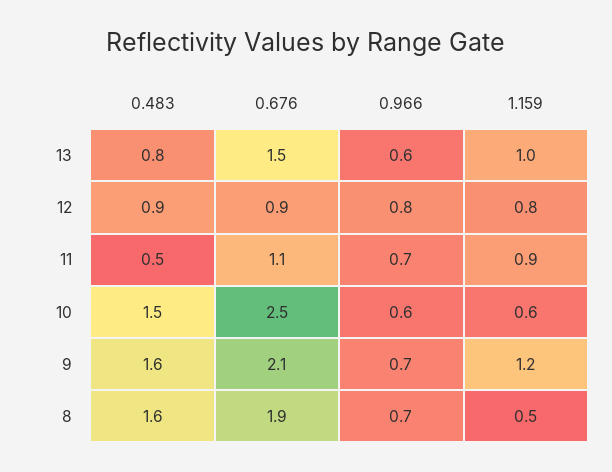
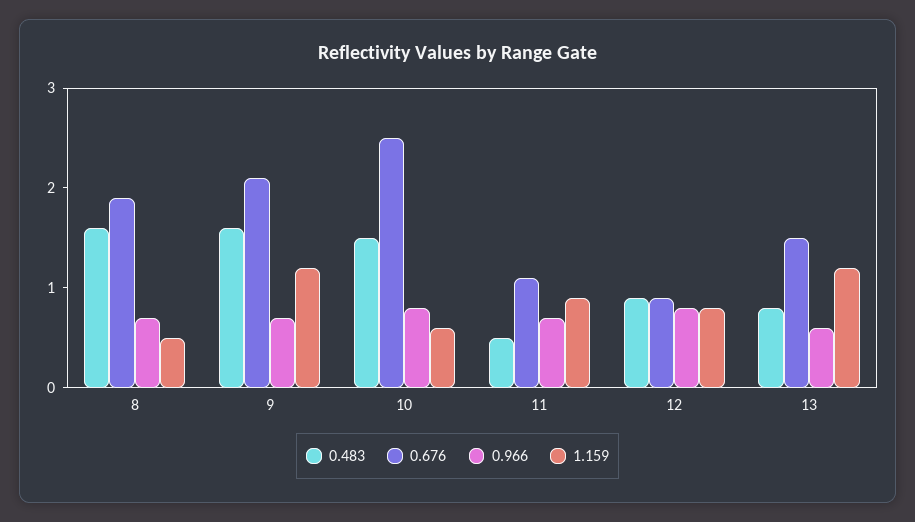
  {
    "0.483": {
      "13": 0.8,
      "12": 0.9,
      "11": 0.5,
      "10": 1.5,
      "9": 1.6,
      "8": 1.6
    },
    "0.676": {
      "13": 1.5,
      "12": 0.9,
      "11": 1.1,
      "10": 2.5,
      "9": 2.1,
      "8": 1.9
    },
    "0.966": {
      "13": 0.6,
      "12": 0.8,
      "11": 0.7,
-     "10": 0.6,
+     "10": 0.8,
      "9": 0.7,
      "8": 0.7
    },
    "1.159": {
-     "13": 1,
+     "13": 1.2,
      "12": 0.8,
      "11": 0.9,
      "10": 0.6,
      "9": 1.2,
      "8": 0.5
    }
  }

